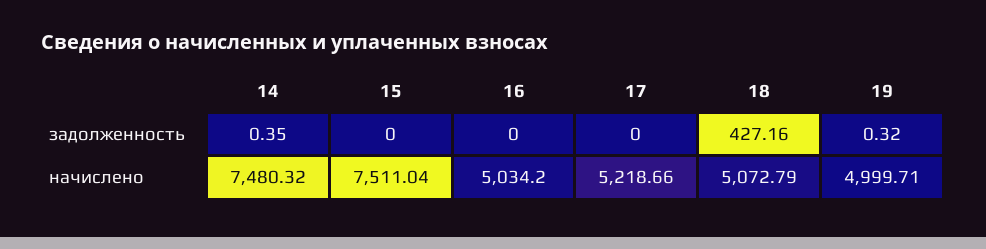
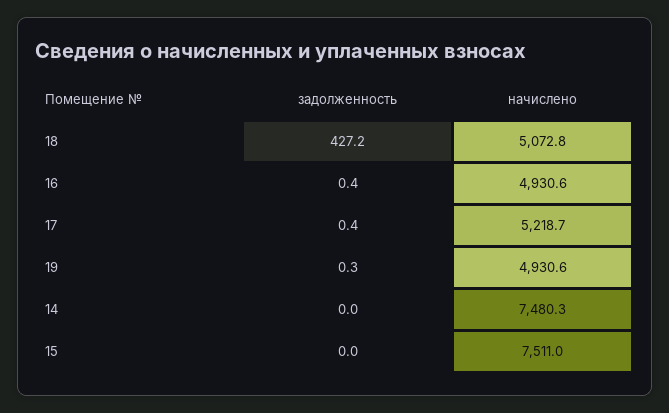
  {
    "14": {
-     "задолженность": 0.35,
+     "задолженность": 0,
      "начислено": 7480.32
    },
    "15": {
      "задолженность": 0,
      "начислено": 7511.04
    },
    "16": {
-     "задолженность": 0,
+     "задолженность": 0.4,
-     "начислено": 5034.2
+     "начислено": 4930.6
    },
    "17": {
-     "задолженность": 0,
+     "задолженность": 0.4,
      "начислено": 5218.66
    },
    "18": {
      "задолженность": 427.16,
      "начислено": 5072.79
    },
    "19": {
      "задолженность": 0.32,
-     "начислено": 4999.71
+     "начислено": 4930.6
    }
  }

